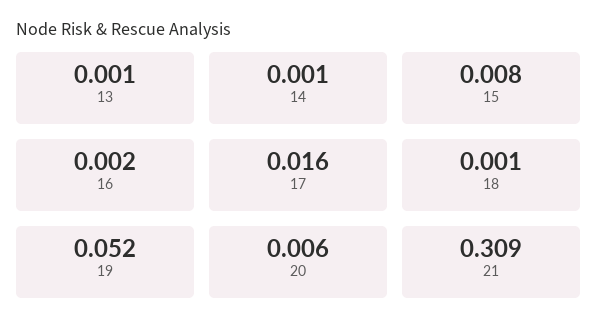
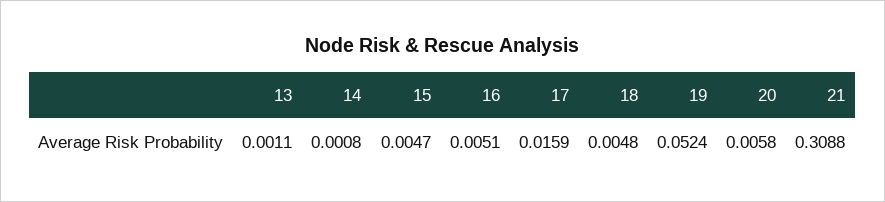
  {
    "13": 0.0011,
    "14": 0.0008,
-   "15": 0.008,
+   "15": 0.0047,
-   "16": 0.002,
+   "16": 0.0051,
    "17": 0.0159,
-   "18": 0.001,
+   "18": 0.0048,
    "19": 0.0524,
    "20": 0.0058,
    "21": 0.3088
  }

